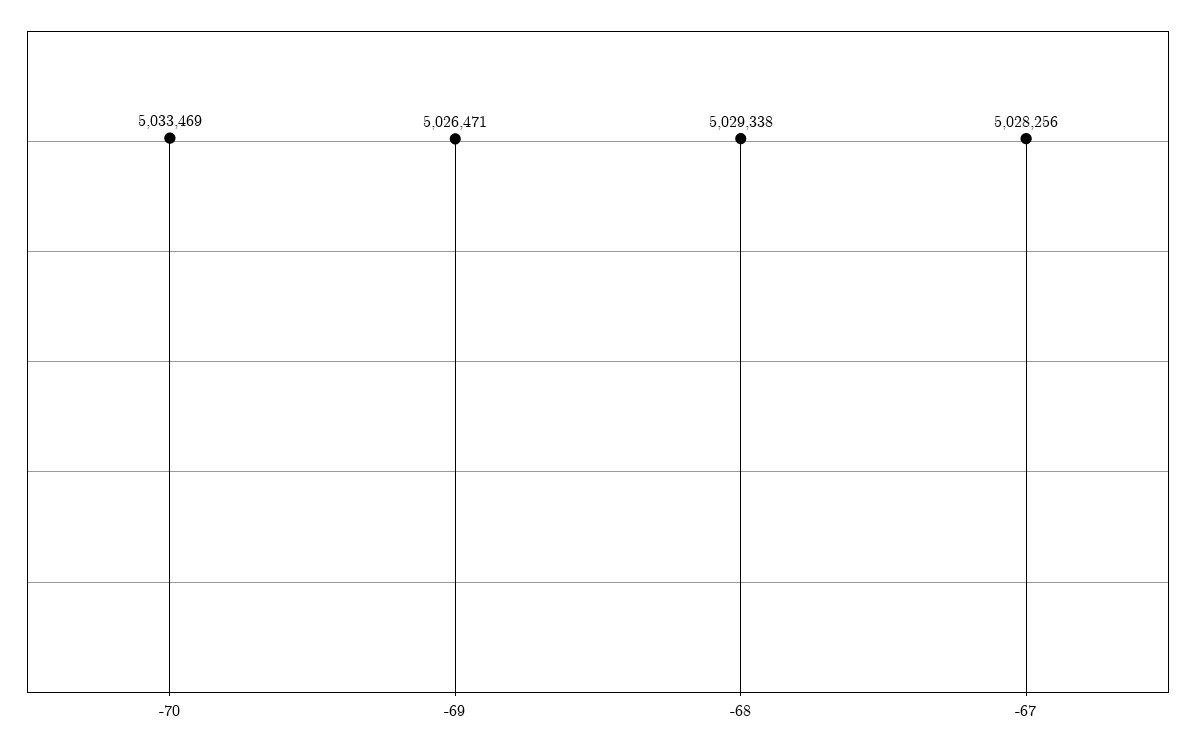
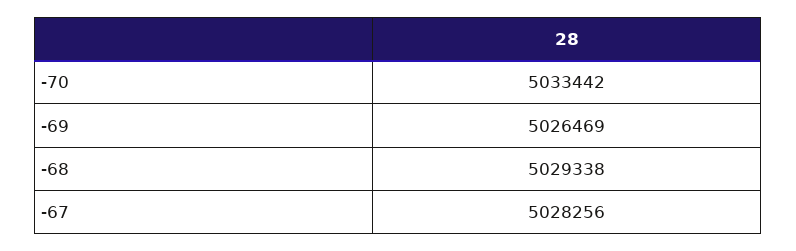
  {
-   "-70": 5033469,
+   "-70": 5033442,
-   "-69": 5026471,
+   "-69": 5026469,
    "-68": 5029338,
    "-67": 5028256
  }

